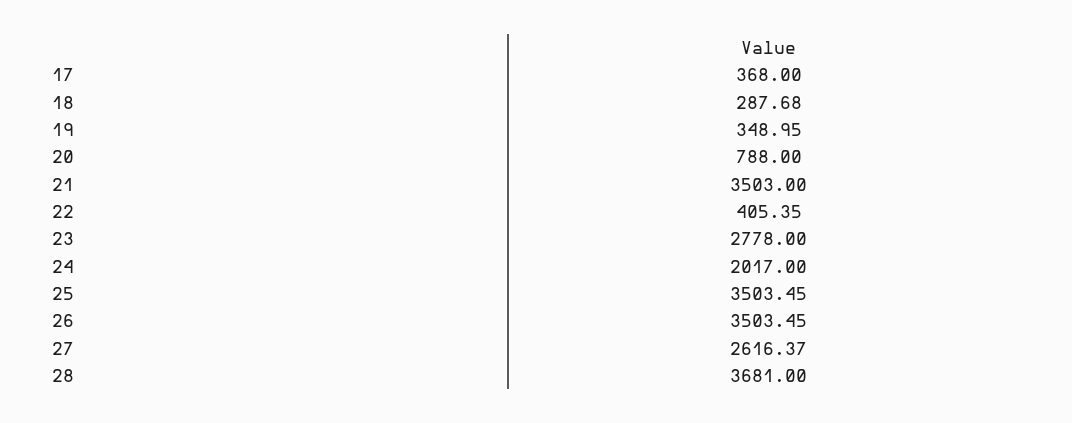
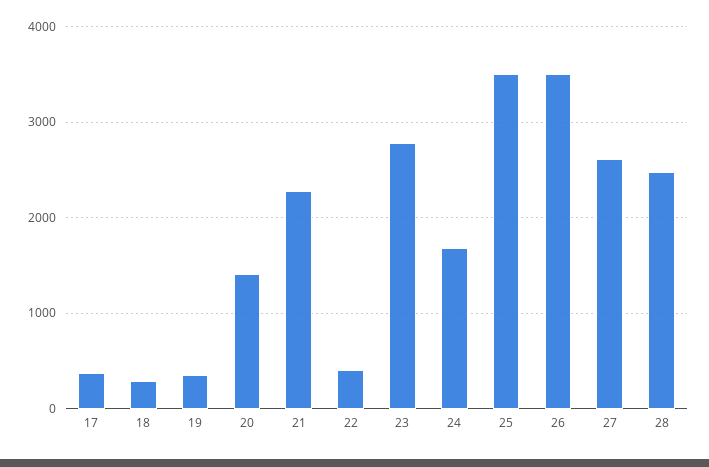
  {
    "17": 368,
    "18": 287.68,
    "19": 348.95,
-   "20": 788,
+   "20": 1400,
-   "21": 3503,
+   "21": 2300,
    "22": 405.35,
    "23": 2778,
-   "24": 2017,
+   "24": 1700,
    "25": 3503.45,
    "26": 3503.45,
    "27": 2616.37,
-   "28": 3681
+   "28": 2500
  }

